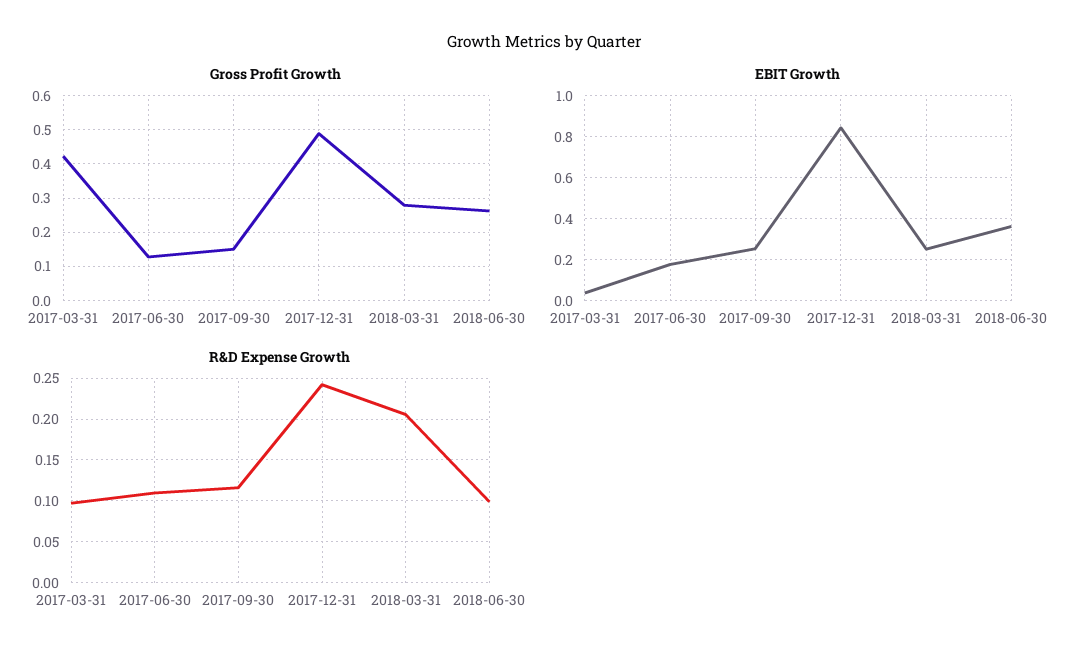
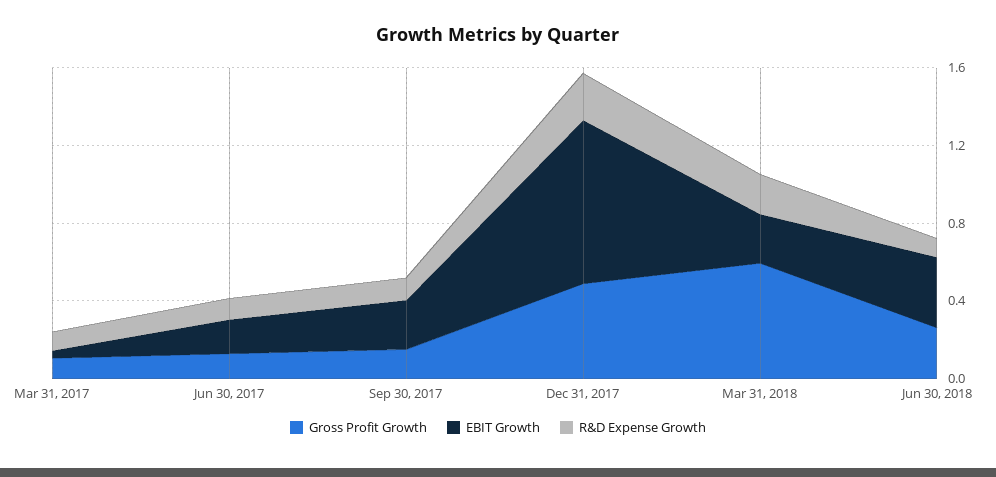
  {
    "Gross Profit Growth": {
-     "2017-03-31": 0.42,
+     "2017-03-31": 0.1,
      "2017-06-30": 0.12,
      "2017-09-30": 0.16,
      "2017-12-31": 0.48,
-     "2018-03-31": 0.28,
+     "2018-03-31": 0.6,
      "2018-06-30": 0.26
    },
    "EBIT Growth": {
      "2017-03-31": 0.05,
      "2017-06-30": 0.2,
      "2017-09-30": 0.25,
      "2017-12-31": 0.85,
      "2018-03-31": 0.25,
      "2018-06-30": 0.35
    },
    "R&D Expense Growth": {
      "2017-03-31": 0.1,
      "2017-06-30": 0.11,
      "2017-09-30": 0.12,
      "2017-12-31": 0.24,
      "2018-03-31": 0.21,
      "2018-06-30": 0.1
    }
  }

